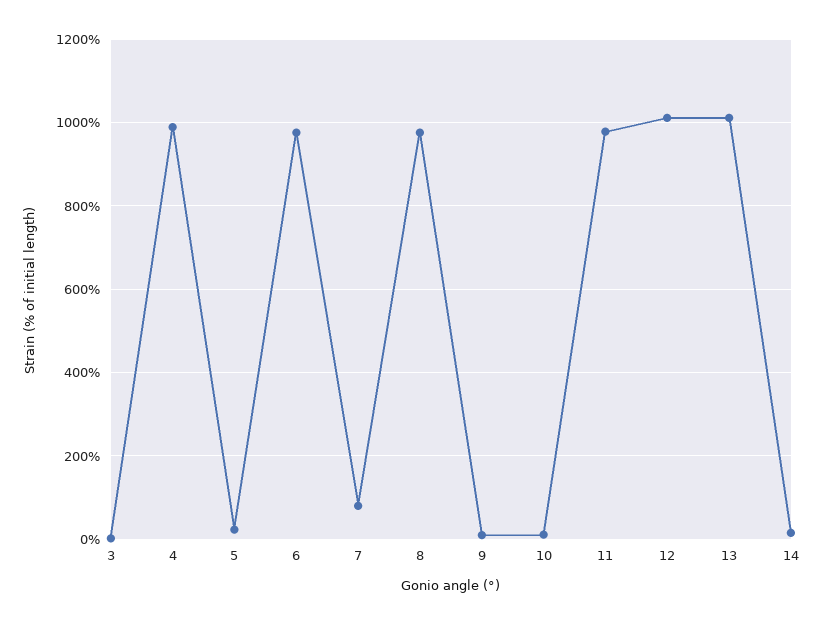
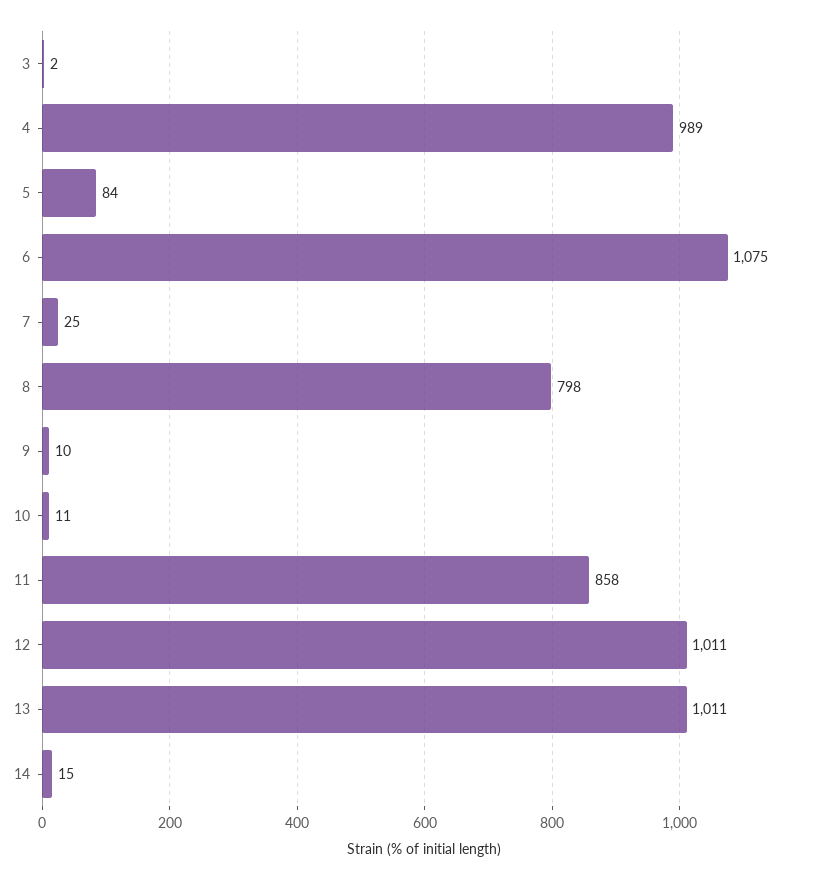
  {
    "3": 2,
    "4": 989,
-   "5": 20,
+   "5": 84,
-   "6": 980,
+   "6": 1075,
-   "7": 80,
+   "7": 25,
-   "8": 980,
+   "8": 798,
    "9": 10,
    "10": 11,
-   "11": 980,
+   "11": 858,
    "12": 1011,
    "13": 1011,
    "14": 15
  }

